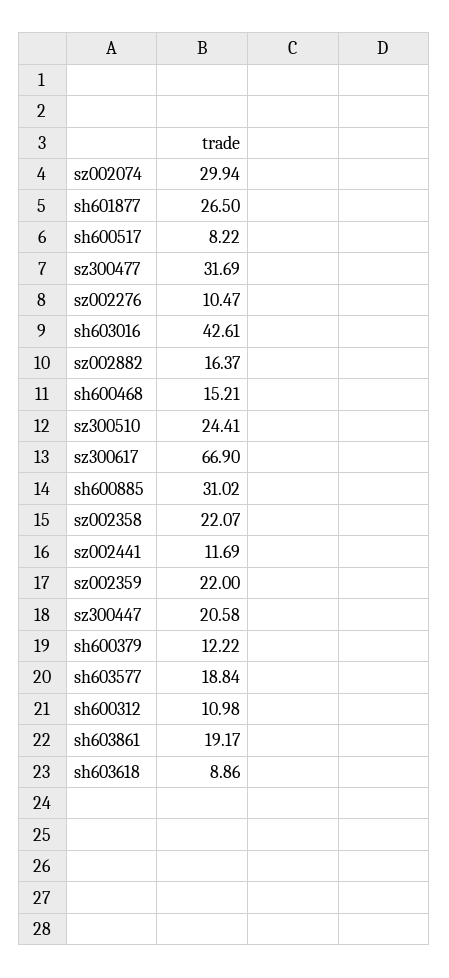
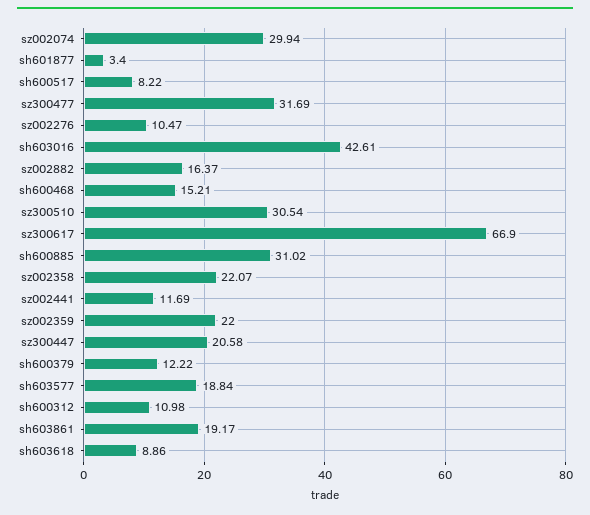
  {
    "sz002074": 29.94,
-   "sh601877": 26.5,
+   "sh601877": 3.4,
    "sh600517": 8.22,
    "sz300477": 31.69,
    "sz002276": 10.47,
    "sh603016": 42.61,
    "sz002882": 16.37,
    "sh600468": 15.21,
-   "sz300510": 24.41,
+   "sz300510": 30.54,
    "sz300617": 66.9,
    "sh600885": 31.02,
    "sz002358": 22.07,
    "sz002441": 11.69,
    "sz002359": 22,
    "sz300447": 20.58,
    "sh600379": 12.22,
    "sh603577": 18.84,
    "sh600312": 10.98,
    "sh603861": 19.17,
    "sh603618": 8.86
  }

